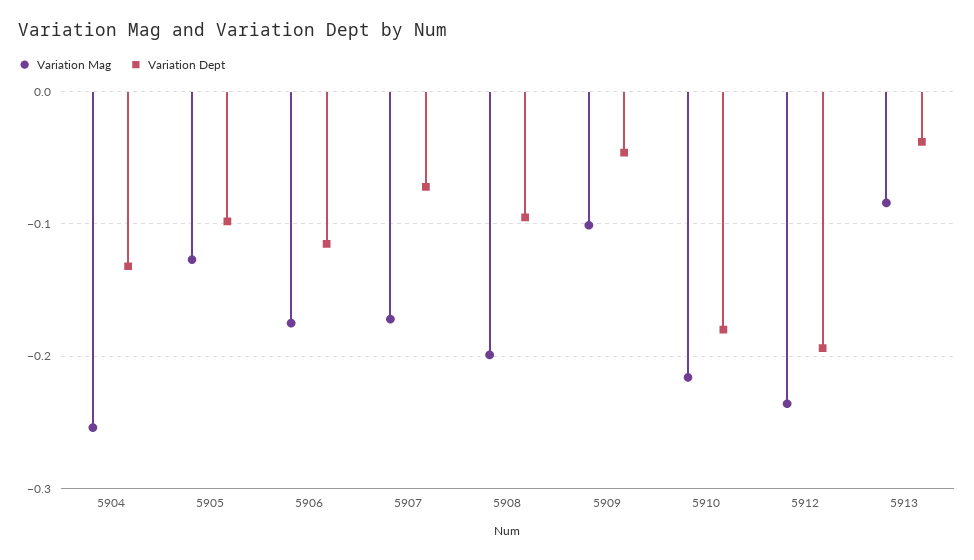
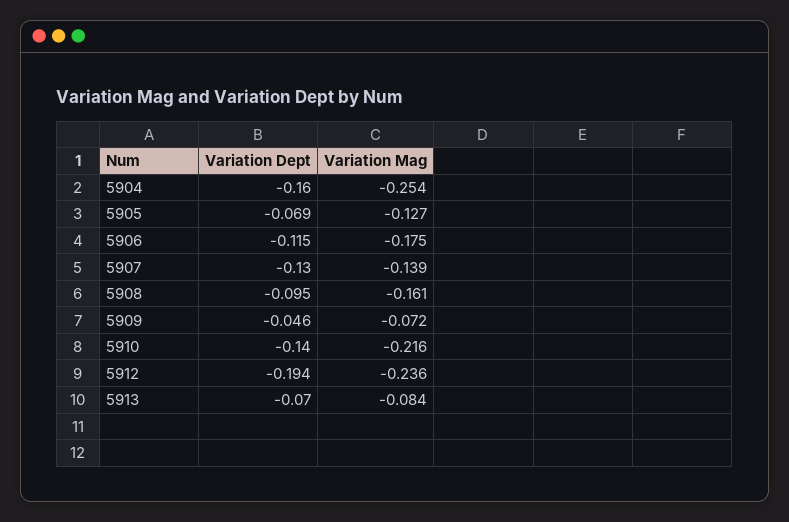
  {
    "Variation Mag": {
      "5904": -0.254,
      "5905": -0.127,
      "5906": -0.175,
-     "5907": -0.17,
+     "5907": -0.139,
-     "5908": -0.2,
+     "5908": -0.161,
-     "5909": -0.1,
+     "5909": -0.072,
      "5910": -0.216,
      "5912": -0.236,
      "5913": -0.084
    },
    "Variation Dept": {
-     "5904": -0.13,
+     "5904": -0.16,
-     "5905": -0.1,
+     "5905": -0.069,
      "5906": -0.115,
-     "5907": -0.07,
+     "5907": -0.13,
      "5908": -0.095,
      "5909": -0.046,
-     "5910": -0.18,
+     "5910": -0.14,
      "5912": -0.194,
-     "5913": -0.04
+     "5913": -0.07
    }
  }

